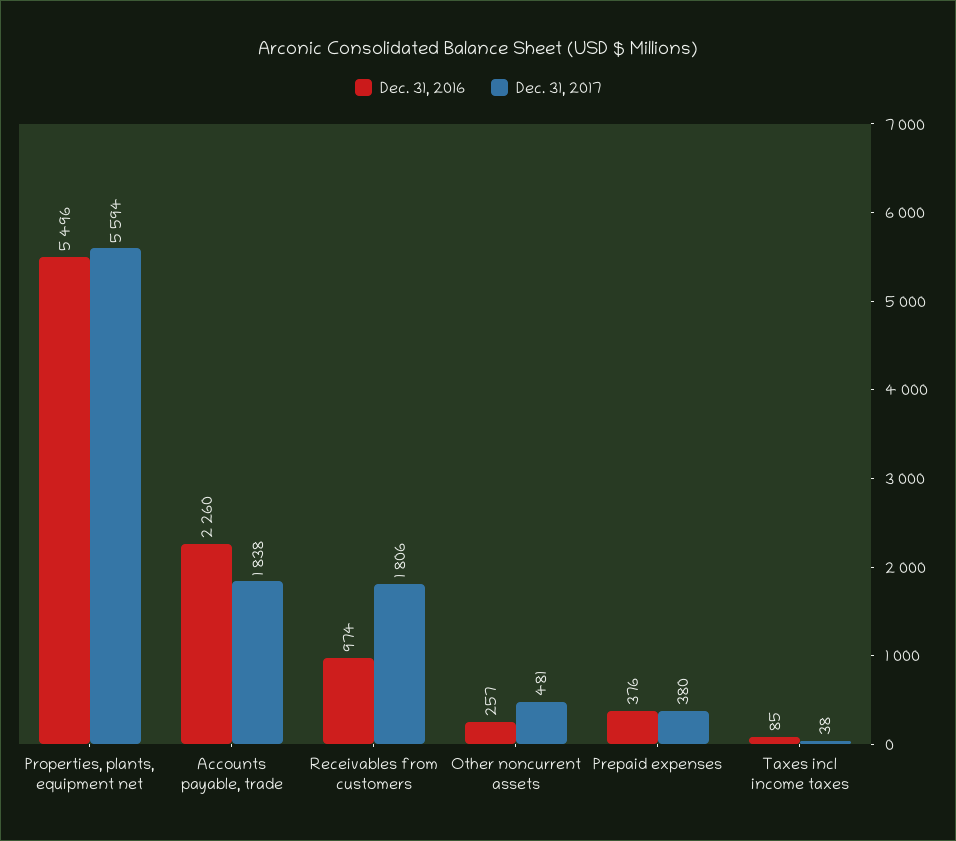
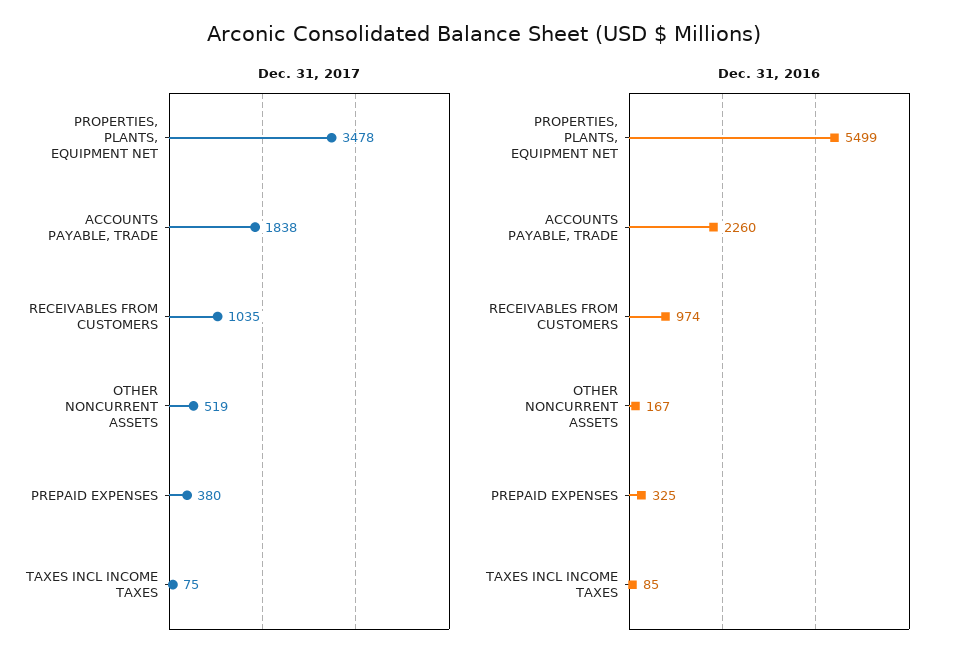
  {
    "Dec. 31, 2016": {
-     "Properties, plants, equipment net": 5496,
+     "Properties, plants, equipment net": 5499,
      "Accounts payable, trade": 2260,
      "Receivables from customers": 974,
-     "Other noncurrent assets": 257,
+     "Other noncurrent assets": 167,
-     "Prepaid expenses": 376,
+     "Prepaid expenses": 325,
      "Taxes incl income taxes": 85
    },
    "Dec. 31, 2017": {
-     "Properties, plants, equipment net": 5594,
+     "Properties, plants, equipment net": 3478,
      "Accounts payable, trade": 1838,
-     "Receivables from customers": 1806,
+     "Receivables from customers": 1035,
-     "Other noncurrent assets": 481,
+     "Other noncurrent assets": 519,
      "Prepaid expenses": 380,
-     "Taxes incl income taxes": 38
+     "Taxes incl income taxes": 75
    }
  }

